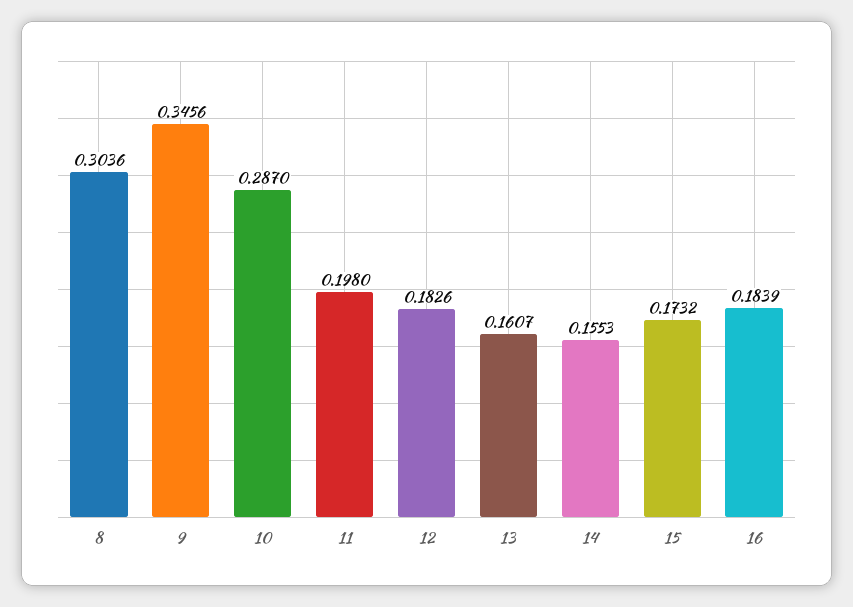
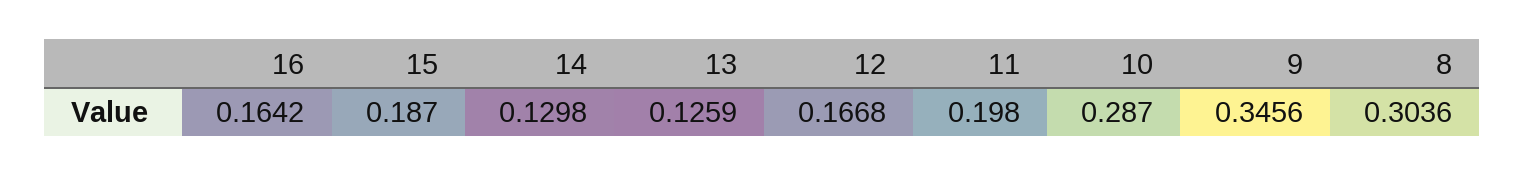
  {
    "8": 0.3036,
    "9": 0.3456,
    "10": 0.287,
    "11": 0.198,
-   "12": 0.1826,
+   "12": 0.1668,
-   "13": 0.1607,
+   "13": 0.1259,
-   "14": 0.1553,
+   "14": 0.1298,
-   "15": 0.1732,
+   "15": 0.187,
-   "16": 0.1839
+   "16": 0.1642
  }

